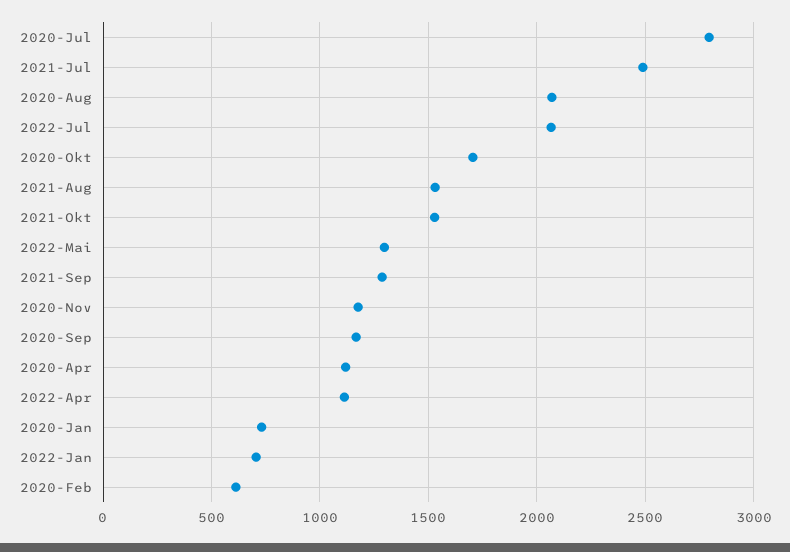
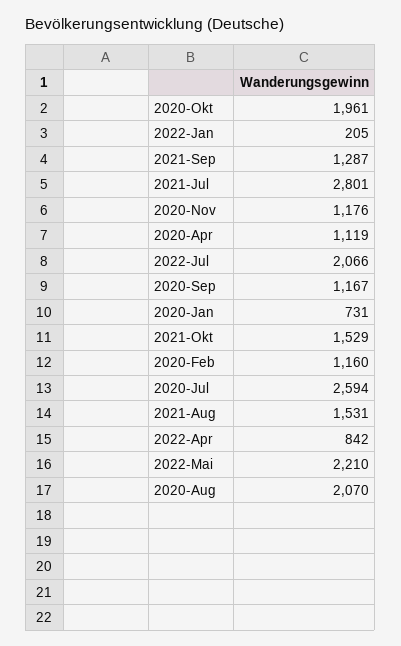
  {
-   "2020-Jul": 2800,
+   "2020-Jul": 2594,
-   "2021-Jul": 2500,
+   "2021-Jul": 2801,
    "2020-Aug": 2070,
    "2022-Jul": 2066,
-   "2020-Okt": 1700,
+   "2020-Okt": 1961,
    "2021-Aug": 1531,
    "2021-Okt": 1529,
-   "2022-Mai": 1300,
+   "2022-Mai": 2210,
    "2021-Sep": 1287,
    "2020-Nov": 1176,
    "2020-Sep": 1167,
    "2020-Apr": 1119,
-   "2022-Apr": 1100,
+   "2022-Apr": 842,
    "2020-Jan": 731,
-   "2022-Jan": 700,
+   "2022-Jan": 205,
-   "2020-Feb": 600
+   "2020-Feb": 1160
  }

